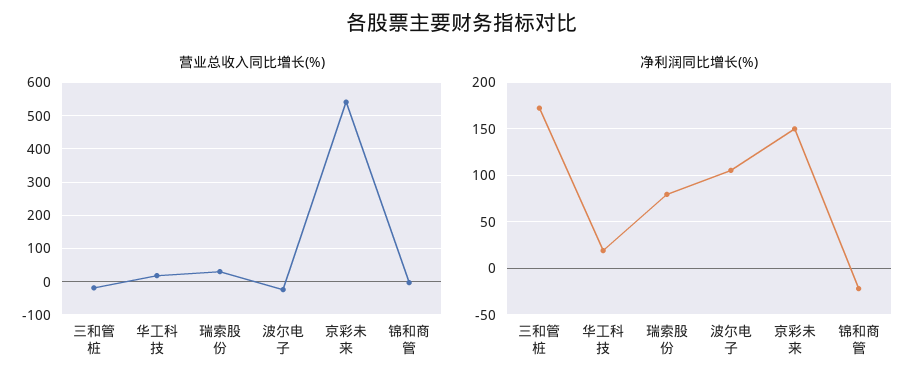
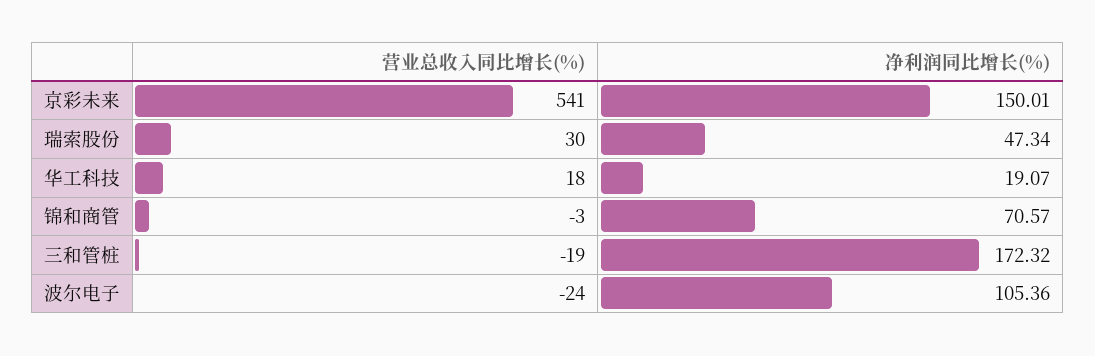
  {
    "营业总收入同比增长(%)": {
      "三和管桩": -19,
      "华工科技": 18,
      "瑞索股份": 30,
      "波尔电子": -24,
      "京彩未来": 541,
      "锦和商管": -3
    },
    "净利润同比增长(%)": {
      "三和管桩": 172.32,
      "华工科技": 19.07,
-     "瑞索股份": 80,
+     "瑞索股份": 47.34,
      "波尔电子": 105.36,
      "京彩未来": 150.01,
-     "锦和商管": -20
+     "锦和商管": 70.57
    }
  }

